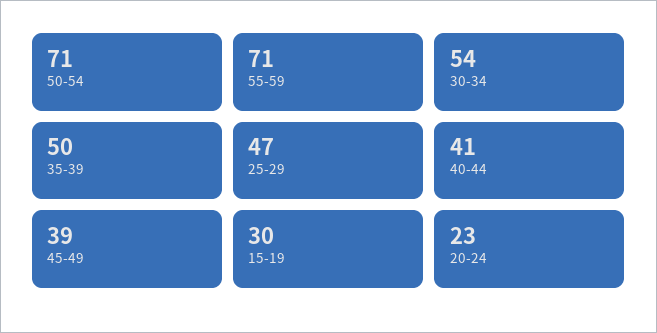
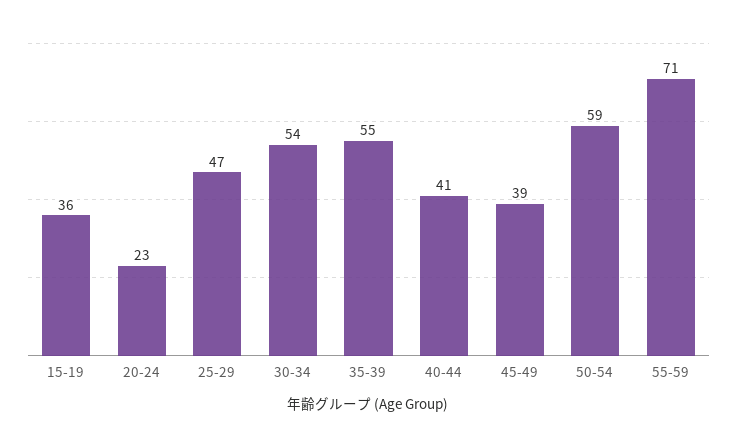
  {
-   "50-54": 71,
+   "50-54": 59,
    "55-59": 71,
    "30-34": 54,
-   "35-39": 50,
+   "35-39": 55,
    "25-29": 47,
    "40-44": 41,
    "45-49": 39,
-   "15-19": 30,
+   "15-19": 36,
    "20-24": 23
  }

